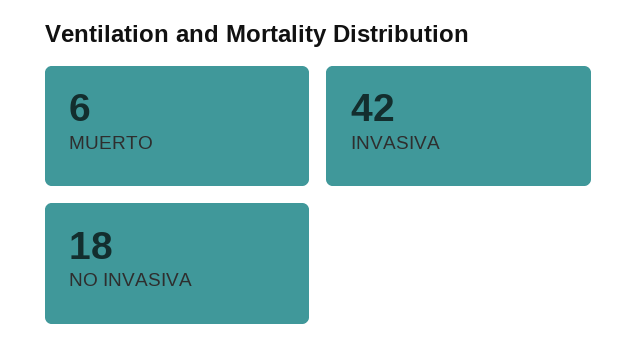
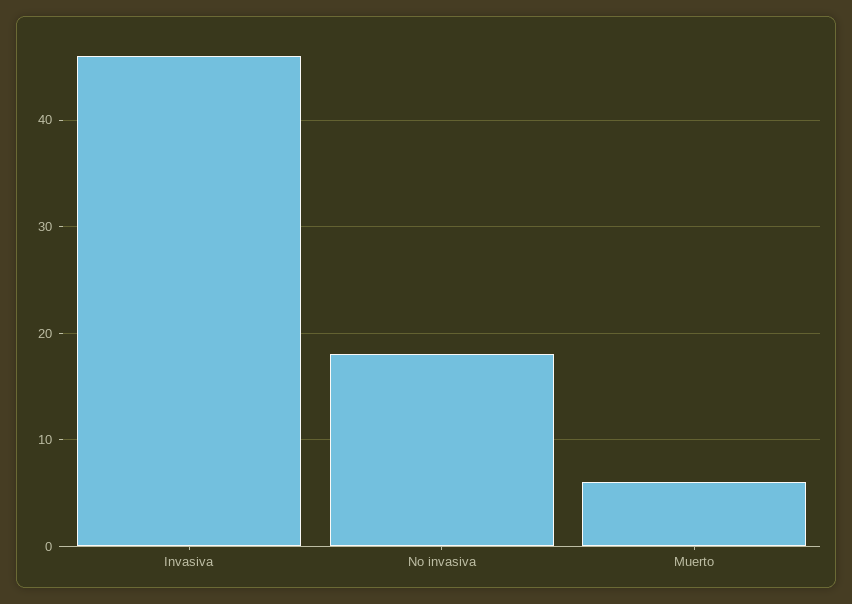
  {
    "MUERTO": 6,
-   "INVASIVA": 42,
+   "INVASIVA": 46,
    "NO INVASIVA": 18
  }

